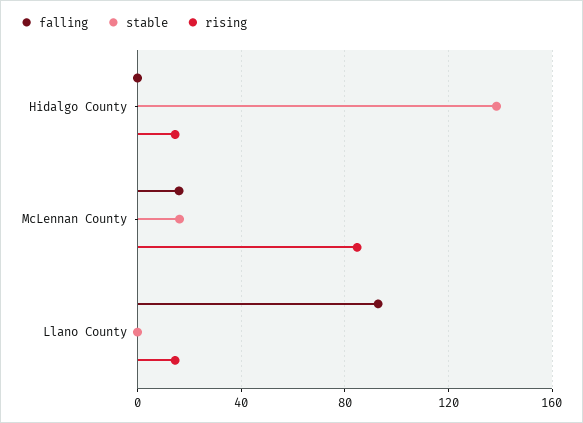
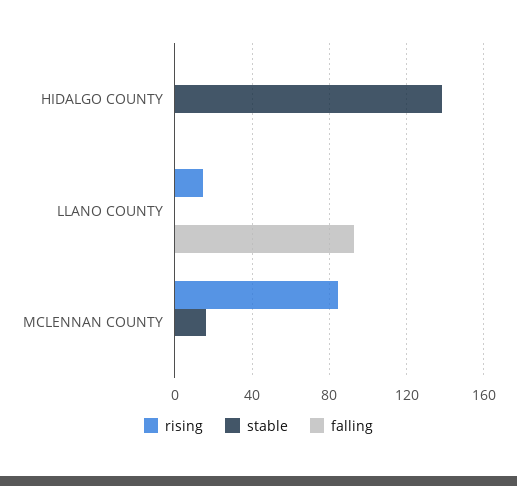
  {
    "falling": {
      "Hidalgo County": 0,
-     "McLennan County": 15,
+     "McLennan County": 0,
      "Llano County": 95
    },
    "stable": {
      "Hidalgo County": 140,
      "McLennan County": 15,
      "Llano County": 0
    },
    "rising": {
-     "Hidalgo County": 15,
+     "Hidalgo County": 0,
      "McLennan County": 85,
      "Llano County": 15
    }
  }

